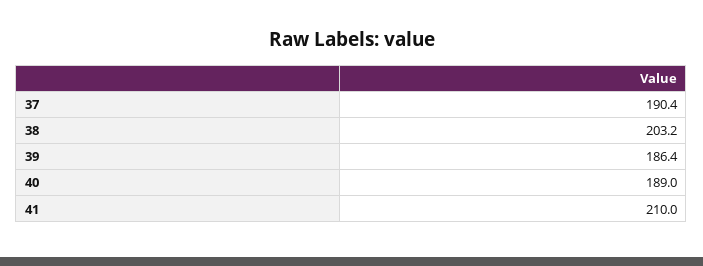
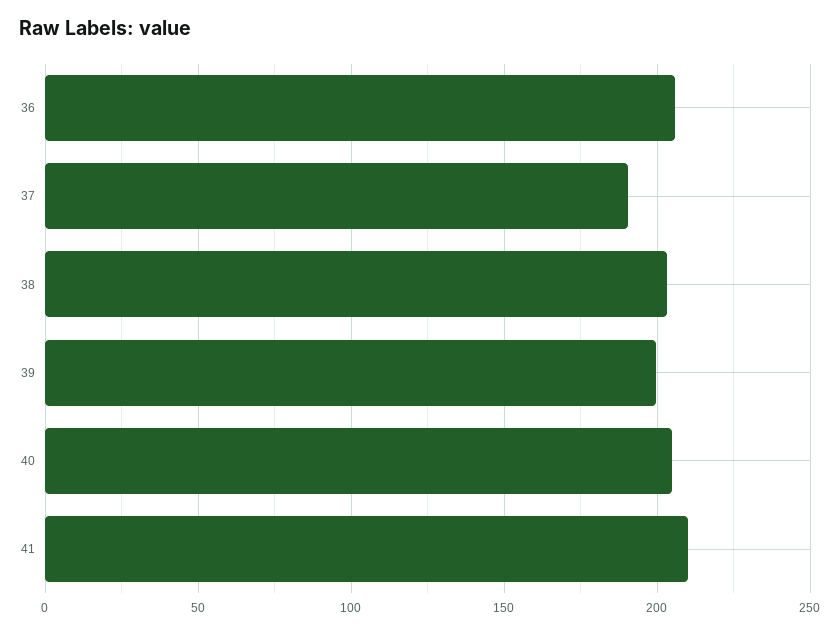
  {
    "37": 190.4,
    "38": 203.2,
-   "39": 186.4,
+   "39": 200,
-   "40": 189,
+   "40": 205,
-   "41": 210
+   "41": 210,
+   "36": 205
  }

